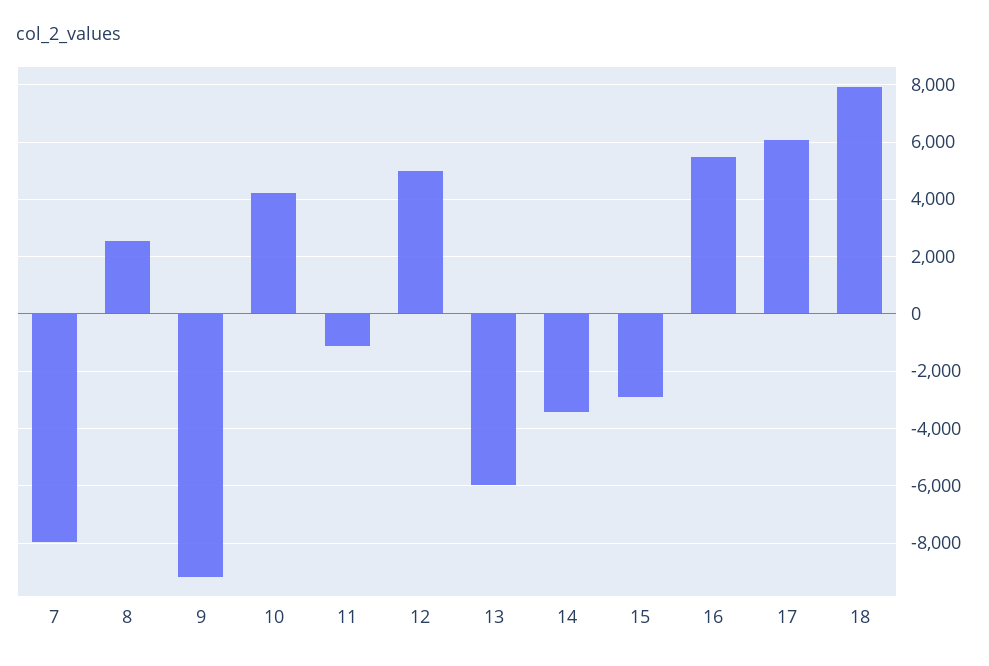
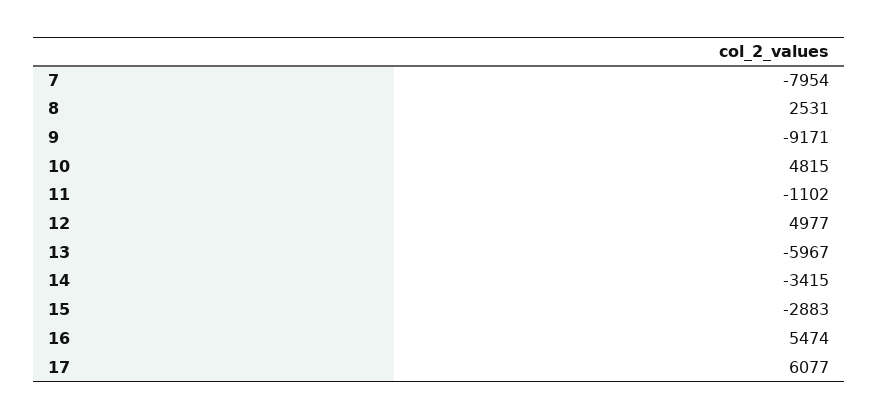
  {
    "7": -7954,
    "8": 2531,
    "9": -9171,
-   "10": 4250,
+   "10": 4815,
    "11": -1102,
    "12": 4977,
    "13": -5967,
    "14": -3415,
    "15": -2883,
    "16": 5474,
-   "17": 6077,
+   "17": 6077
-   "18": 8000
  }

